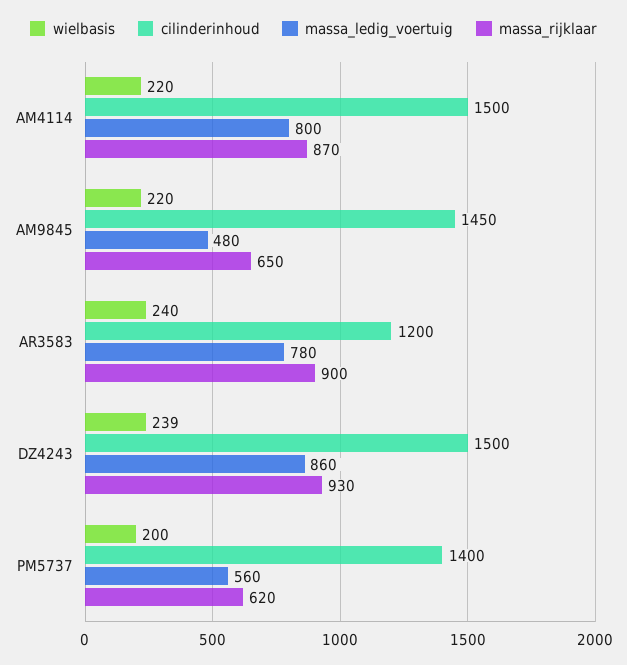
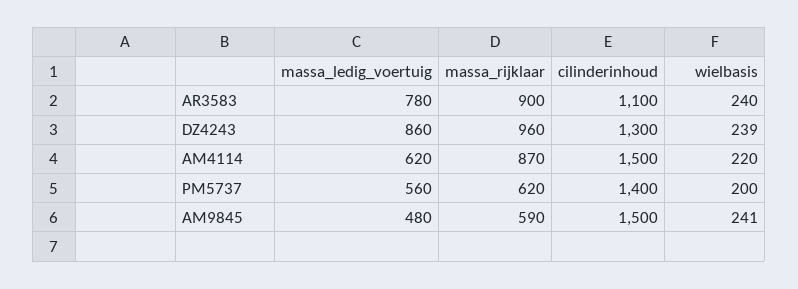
  {
    "wielbasis": {
      "AM4114": 220,
-     "AM9845": 220,
+     "AM9845": 241,
      "AR3583": 240,
      "DZ4243": 239,
      "PM5737": 200
    },
    "cilinderinhoud": {
      "AM4114": 1500,
-     "AM9845": 1450,
+     "AM9845": 1500,
-     "AR3583": 1200,
+     "AR3583": 1100,
-     "DZ4243": 1500,
+     "DZ4243": 1300,
      "PM5737": 1400
    },
    "massa_ledig_voertuig": {
-     "AM4114": 800,
+     "AM4114": 620,
      "AM9845": 480,
      "AR3583": 780,
      "DZ4243": 860,
      "PM5737": 560
    },
    "massa_rijklaar": {
      "AM4114": 870,
-     "AM9845": 650,
+     "AM9845": 590,
      "AR3583": 900,
-     "DZ4243": 930,
+     "DZ4243": 960,
      "PM5737": 620
    }
  }

